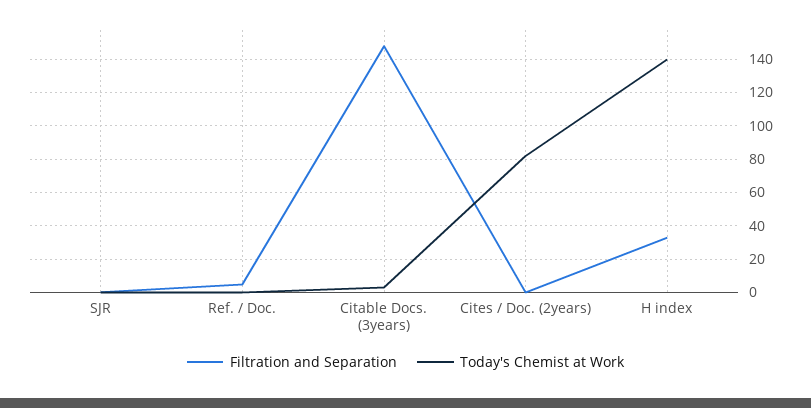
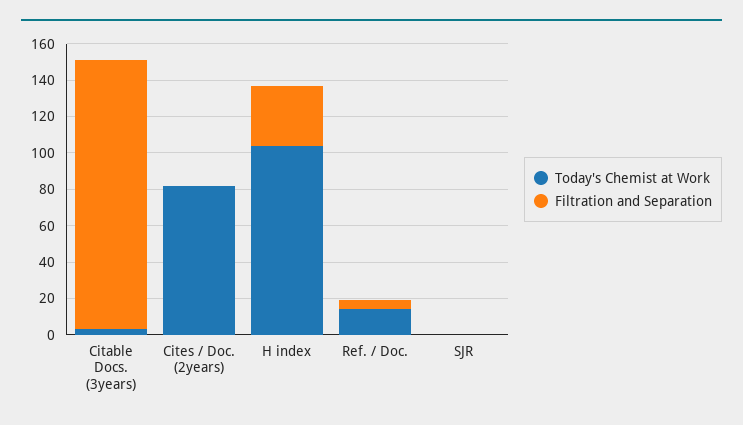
  {
    "Filtration and Separation": {
      "SJR": 0,
      "Ref. / Doc.": 5,
      "Citable Docs. (3years)": 150,
      "Cites / Doc. (2years)": 0,
      "H index": 35
    },
    "Today's Chemist at Work": {
      "SJR": 0,
-     "Ref. / Doc.": 0,
+     "Ref. / Doc.": 15,
      "Citable Docs. (3years)": 5,
      "Cites / Doc. (2years)": 80,
-     "H index": 140
+     "H index": 105
    }
  }

